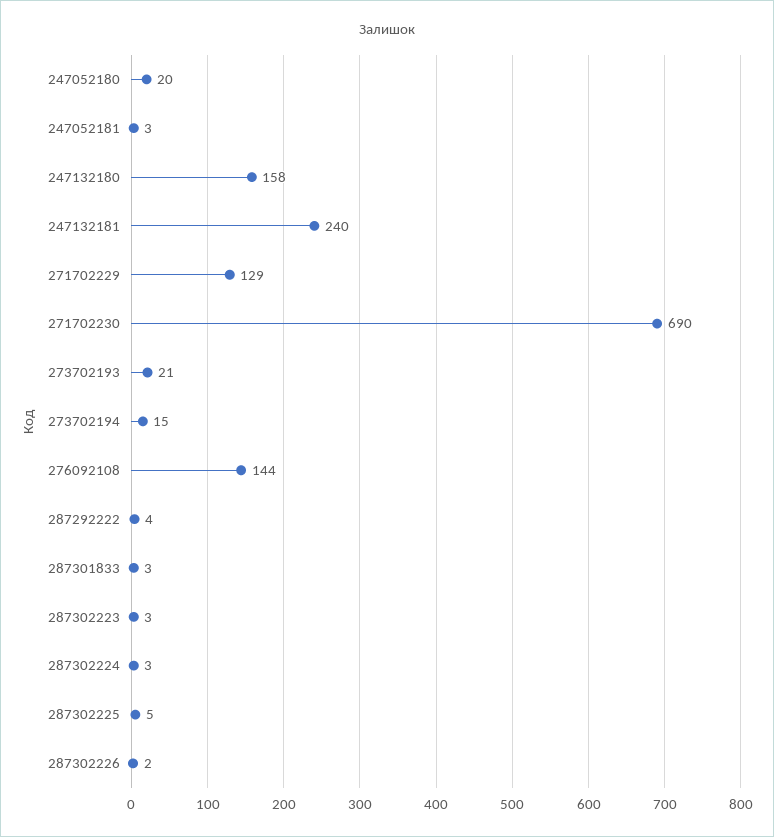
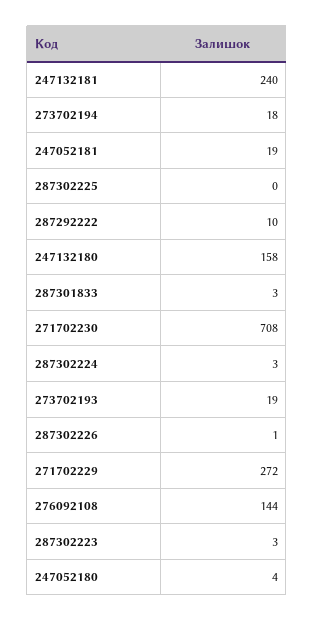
  {
-   "247052180": 20,
+   "247052180": 4,
-   "247052181": 3,
+   "247052181": 19,
    "247132180": 158,
    "247132181": 240,
-   "271702229": 129,
+   "271702229": 272,
-   "271702230": 690,
+   "271702230": 708,
-   "273702193": 21,
+   "273702193": 19,
-   "273702194": 15,
+   "273702194": 18,
    "276092108": 144,
-   "287292222": 4,
+   "287292222": 10,
    "287301833": 3,
    "287302223": 3,
    "287302224": 3,
-   "287302225": 5,
+   "287302225": 0,
-   "287302226": 2
+   "287302226": 1
  }

